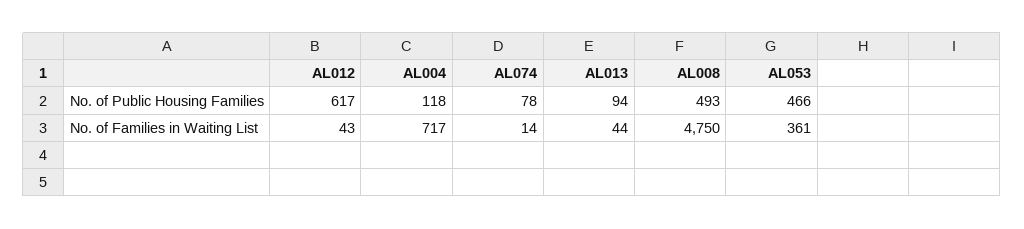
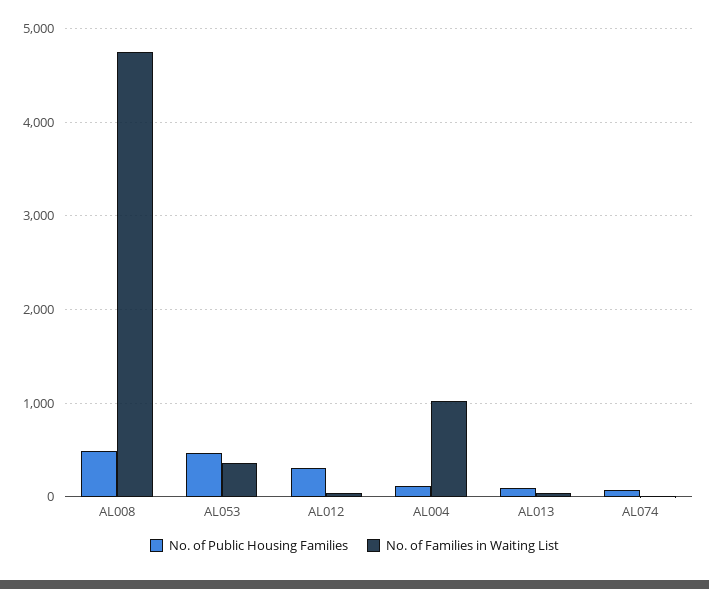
  {
    "No. of Public Housing Families": {
-     "AL012": 617,
+     "AL012": 300,
      "AL004": 118,
      "AL074": 78,
      "AL013": 94,
      "AL008": 493,
      "AL053": 466
    },
    "No. of Families in Waiting List": {
      "AL012": 43,
-     "AL004": 717,
+     "AL004": 1000,
      "AL074": 14,
      "AL013": 44,
      "AL008": 4750,
      "AL053": 361
    }
  }

